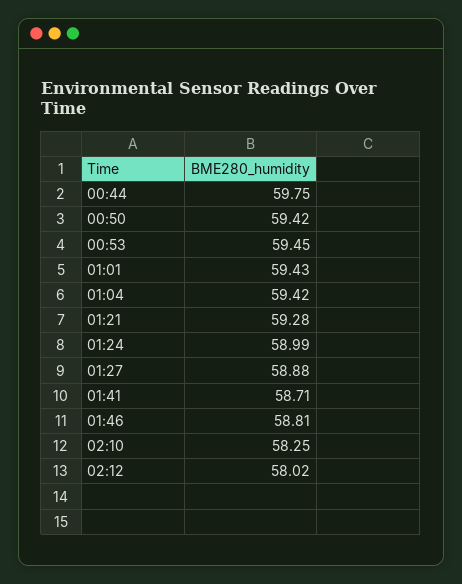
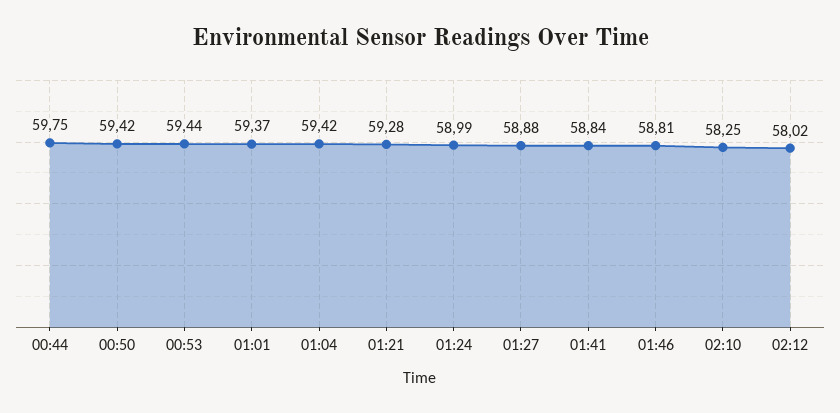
  {
    "00:44": 59.75,
    "00:50": 59.42,
-   "00:53": 59.45,
+   "00:53": 59.44,
-   "01:01": 59.43,
+   "01:01": 59.37,
    "01:04": 59.42,
    "01:21": 59.28,
    "01:24": 58.99,
    "01:27": 58.88,
-   "01:41": 58.71,
+   "01:41": 58.84,
    "01:46": 58.81,
    "02:10": 58.25,
    "02:12": 58.02
  }

